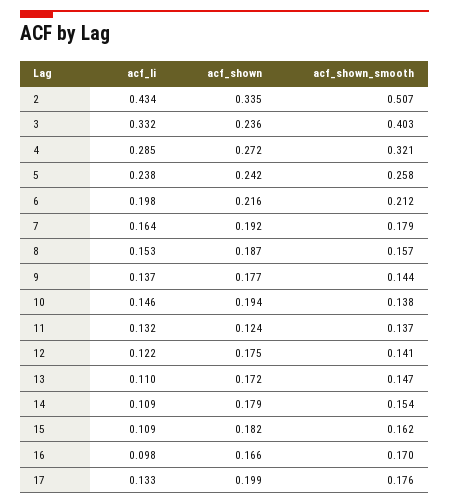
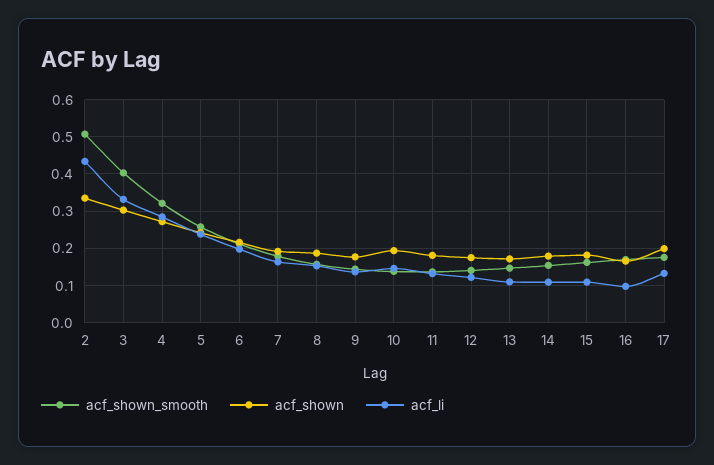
  {
    "acf_li": {
      "2": 0.434,
      "3": 0.332,
      "4": 0.285,
      "5": 0.238,
      "6": 0.198,
      "7": 0.164,
      "8": 0.153,
      "9": 0.137,
      "10": 0.146,
      "11": 0.132,
      "12": 0.122,
      "13": 0.11,
      "14": 0.109,
      "15": 0.109,
      "16": 0.098,
      "17": 0.133
    },
    "acf_shown": {
      "2": 0.335,
-     "3": 0.236,
+     "3": 0.3,
      "4": 0.272,
      "5": 0.242,
      "6": 0.216,
      "7": 0.192,
      "8": 0.187,
      "9": 0.177,
      "10": 0.194,
-     "11": 0.124,
+     "11": 0.18,
      "12": 0.175,
      "13": 0.172,
      "14": 0.179,
      "15": 0.182,
      "16": 0.166,
      "17": 0.199
    },
    "acf_shown_smooth": {
      "2": 0.507,
      "3": 0.403,
      "4": 0.321,
      "5": 0.258,
      "6": 0.212,
      "7": 0.179,
      "8": 0.157,
      "9": 0.144,
      "10": 0.138,
      "11": 0.137,
      "12": 0.141,
      "13": 0.147,
      "14": 0.154,
      "15": 0.162,
      "16": 0.17,
      "17": 0.176
    }
  }

